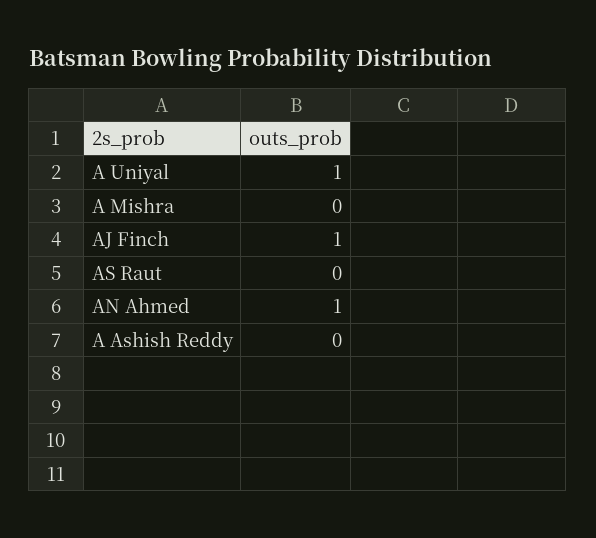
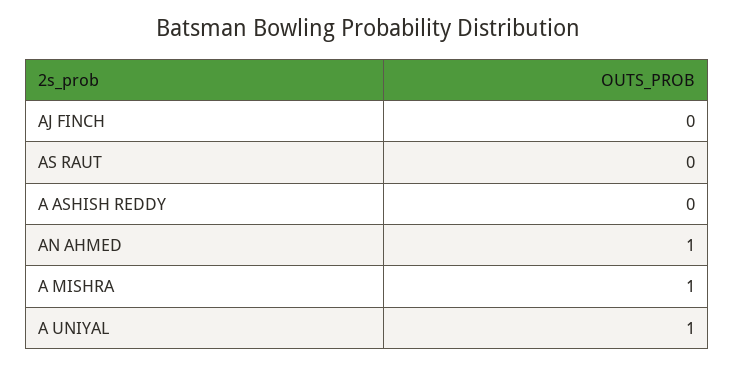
  {
    "A Uniyal": 1,
-   "A Mishra": 0,
+   "A Mishra": 1,
-   "AJ Finch": 1,
+   "AJ Finch": 0,
    "AS Raut": 0,
    "AN Ahmed": 1,
    "A Ashish Reddy": 0
  }

